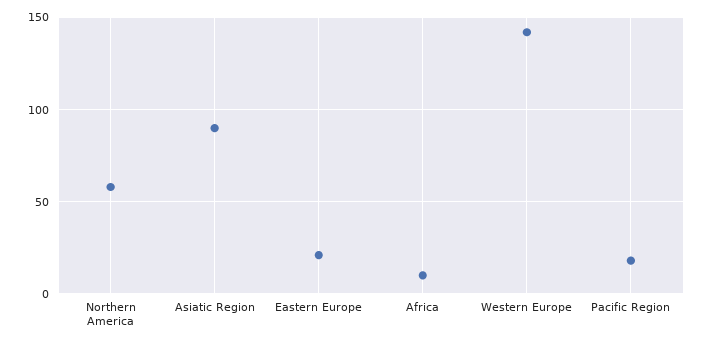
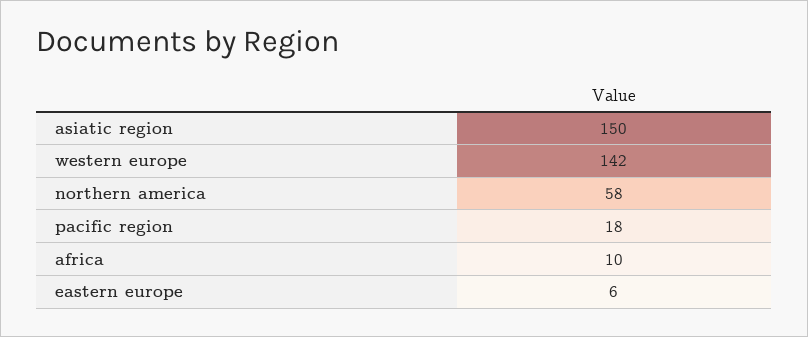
  {
    "Northern America": 58,
-   "Asiatic Region": 90,
+   "Asiatic Region": 150,
-   "Eastern Europe": 20,
+   "Eastern Europe": 6,
    "Africa": 10,
    "Western Europe": 142,
    "Pacific Region": 18
  }

